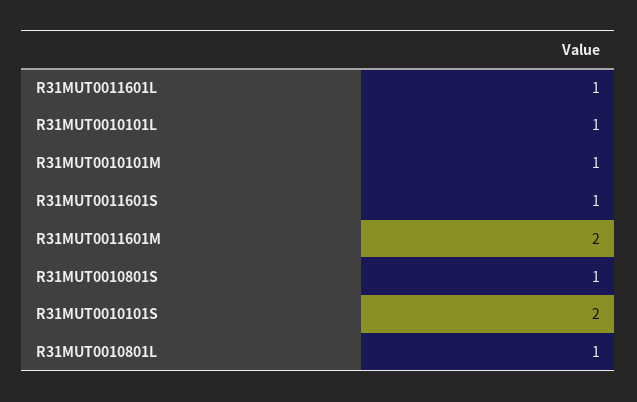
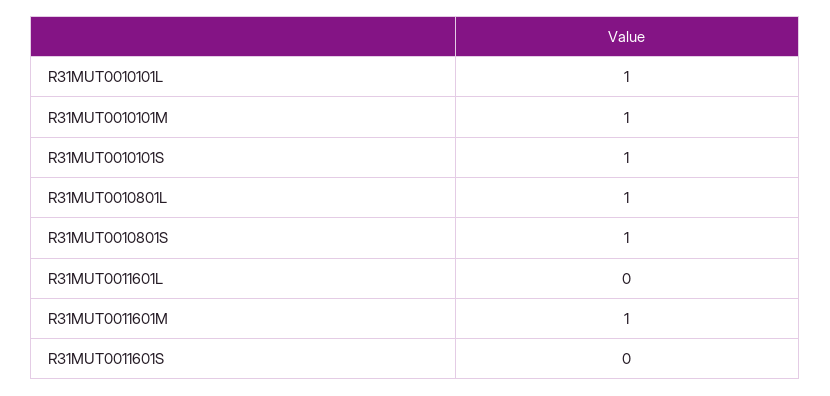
  {
-   "R31MUT0011601L": 1,
+   "R31MUT0011601L": 0,
    "R31MUT0010101L": 1,
    "R31MUT0010101M": 1,
-   "R31MUT0011601S": 1,
+   "R31MUT0011601S": 0,
-   "R31MUT0011601M": 2,
+   "R31MUT0011601M": 1,
    "R31MUT0010801S": 1,
-   "R31MUT0010101S": 2,
+   "R31MUT0010101S": 1,
    "R31MUT0010801L": 1
  }

